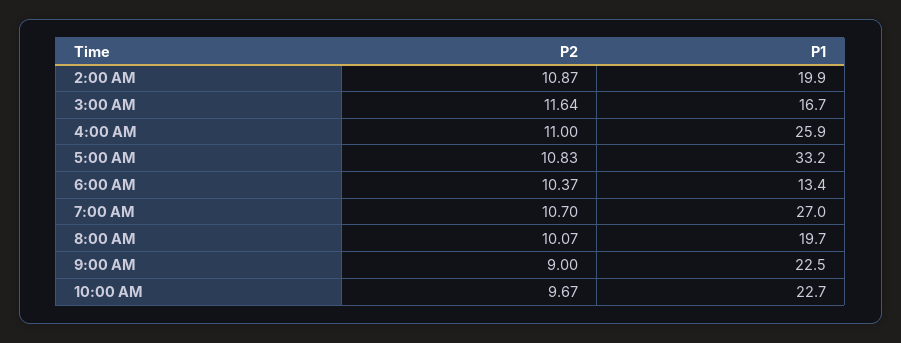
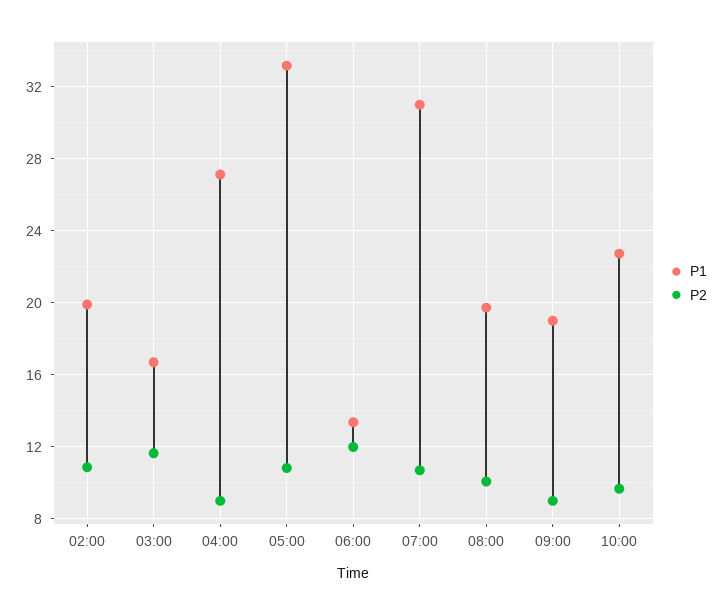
  {
    "P2": {
      "2:00 AM": 10.87,
      "3:00 AM": 11.64,
-     "4:00 AM": 11,
+     "4:00 AM": 9,
      "5:00 AM": 10.83,
-     "6:00 AM": 10.37,
+     "6:00 AM": 12,
      "7:00 AM": 10.7,
      "8:00 AM": 10.07,
      "9:00 AM": 9,
      "10:00 AM": 9.67
    },
    "P1": {
      "2:00 AM": 19.9,
      "3:00 AM": 16.7,
-     "4:00 AM": 25.9,
+     "4:00 AM": 27,
      "5:00 AM": 33.2,
      "6:00 AM": 13.4,
-     "7:00 AM": 27,
+     "7:00 AM": 31,
      "8:00 AM": 19.7,
-     "9:00 AM": 22.5,
+     "9:00 AM": 19,
      "10:00 AM": 22.7
    }
  }

